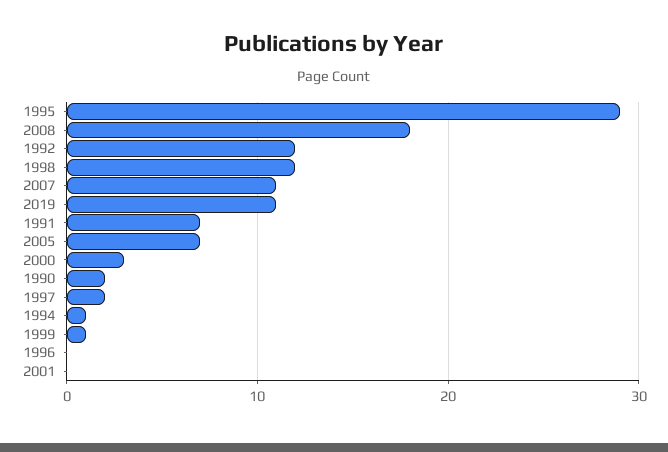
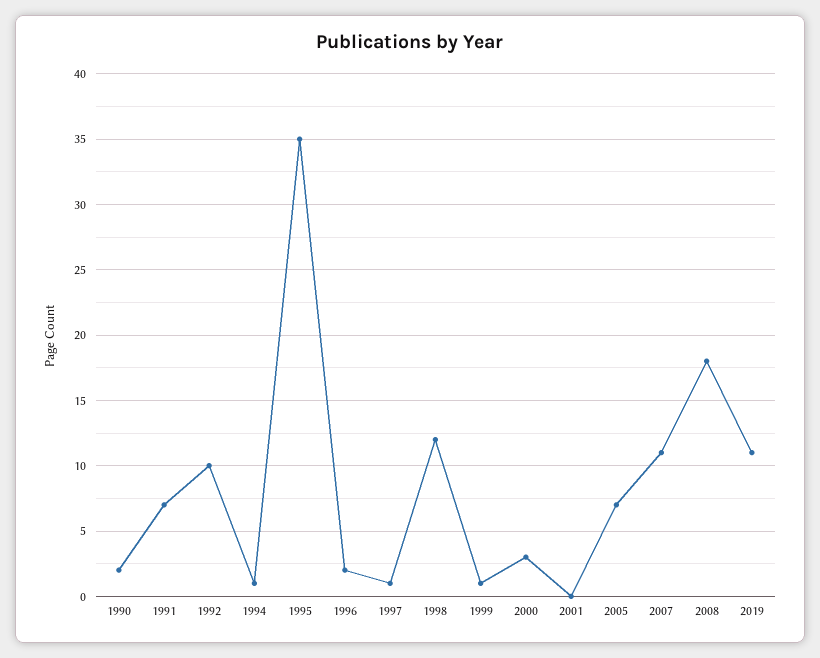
  {
-   "1995": 29,
+   "1995": 35,
    "2008": 18,
-   "1992": 12,
+   "1992": 10,
    "1998": 12,
    "2007": 11,
    "2019": 11,
    "1991": 7,
    "2005": 7,
    "2000": 3,
    "1990": 2,
-   "1997": 2,
+   "1997": 1,
    "1994": 1,
    "1999": 1,
-   "1996": 0,
+   "1996": 2,
    "2001": 0
  }

